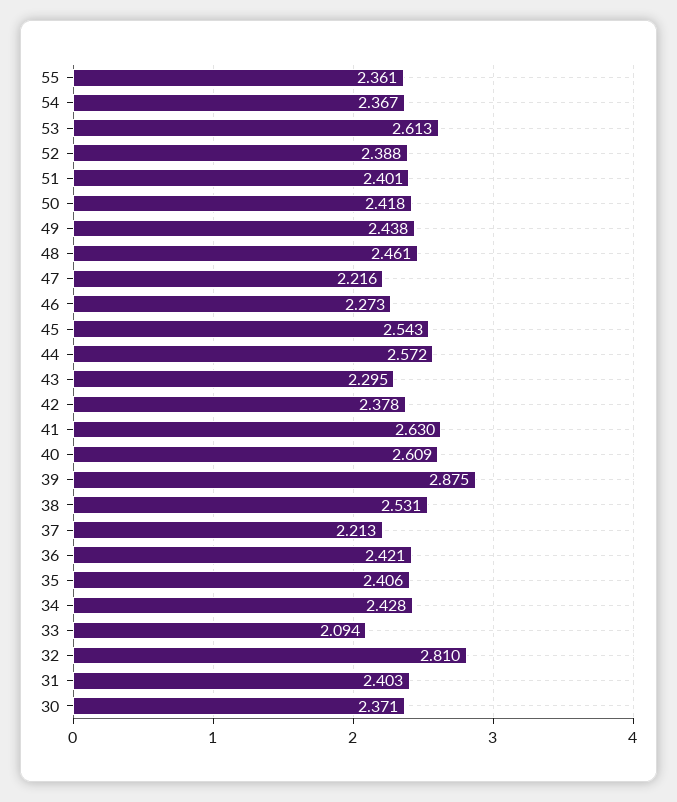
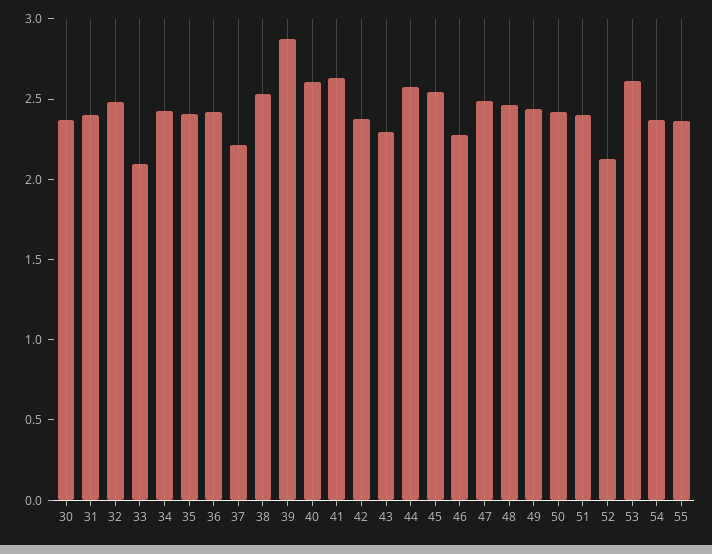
  {
    "55": 2.361,
    "54": 2.367,
    "53": 2.613,
-   "52": 2.388,
+   "52": 2.1,
    "51": 2.401,
    "50": 2.418,
    "49": 2.438,
    "48": 2.461,
-   "47": 2.216,
+   "47": 2.5,
    "46": 2.273,
    "45": 2.543,
    "44": 2.572,
    "43": 2.295,
    "42": 2.378,
    "41": 2.63,
    "40": 2.609,
    "39": 2.875,
    "38": 2.531,
    "37": 2.213,
    "36": 2.421,
    "35": 2.406,
    "34": 2.428,
    "33": 2.094,
-   "32": 2.81,
+   "32": 2.5,
    "31": 2.403,
    "30": 2.371
  }

